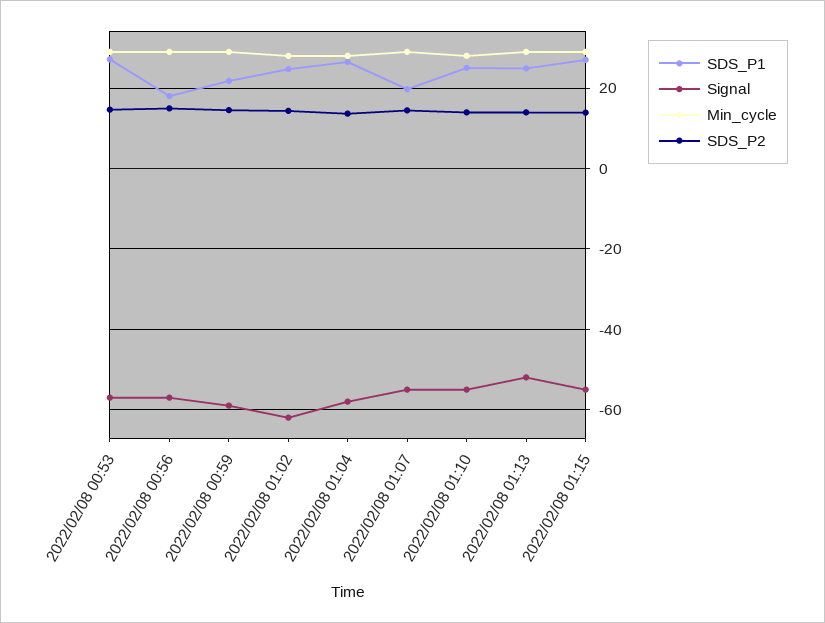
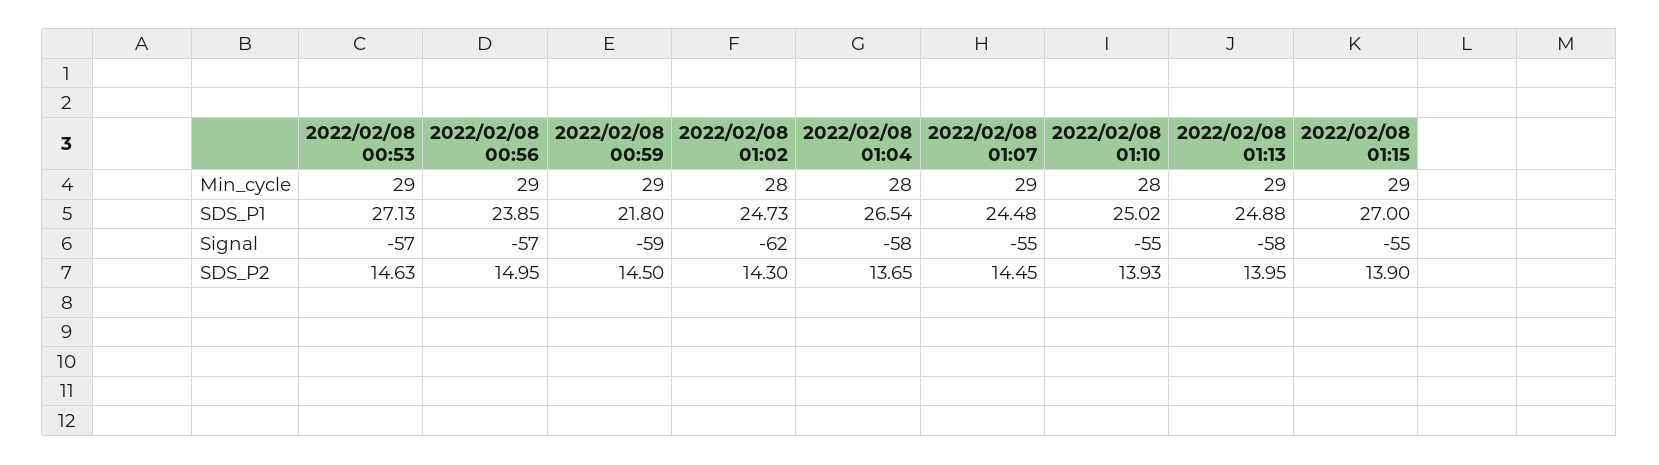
  {
    "SDS_P1": {
      "2022/02/08 00:53": 27.13,
-     "2022/02/08 00:56": 18,
+     "2022/02/08 00:56": 23.85,
      "2022/02/08 00:59": 21.8,
      "2022/02/08 01:02": 24.73,
      "2022/02/08 01:04": 26.54,
-     "2022/02/08 01:07": 20,
+     "2022/02/08 01:07": 24.48,
      "2022/02/08 01:10": 25.02,
      "2022/02/08 01:13": 24.88,
      "2022/02/08 01:15": 27
    },
    "Signal": {
      "2022/02/08 00:53": -57,
      "2022/02/08 00:56": -57,
      "2022/02/08 00:59": -59,
      "2022/02/08 01:02": -62,
      "2022/02/08 01:04": -58,
      "2022/02/08 01:07": -55,
      "2022/02/08 01:10": -55,
-     "2022/02/08 01:13": -52,
+     "2022/02/08 01:13": -58,
      "2022/02/08 01:15": -55
    },
    "Min_cycle": {
      "2022/02/08 00:53": 29,
      "2022/02/08 00:56": 29,
      "2022/02/08 00:59": 29,
      "2022/02/08 01:02": 28,
      "2022/02/08 01:04": 28,
      "2022/02/08 01:07": 29,
      "2022/02/08 01:10": 28,
      "2022/02/08 01:13": 29,
      "2022/02/08 01:15": 29
    },
    "SDS_P2": {
      "2022/02/08 00:53": 14.63,
      "2022/02/08 00:56": 14.95,
      "2022/02/08 00:59": 14.5,
      "2022/02/08 01:02": 14.3,
      "2022/02/08 01:04": 13.65,
      "2022/02/08 01:07": 14.45,
      "2022/02/08 01:10": 13.93,
      "2022/02/08 01:13": 13.95,
      "2022/02/08 01:15": 13.9
    }
  }

